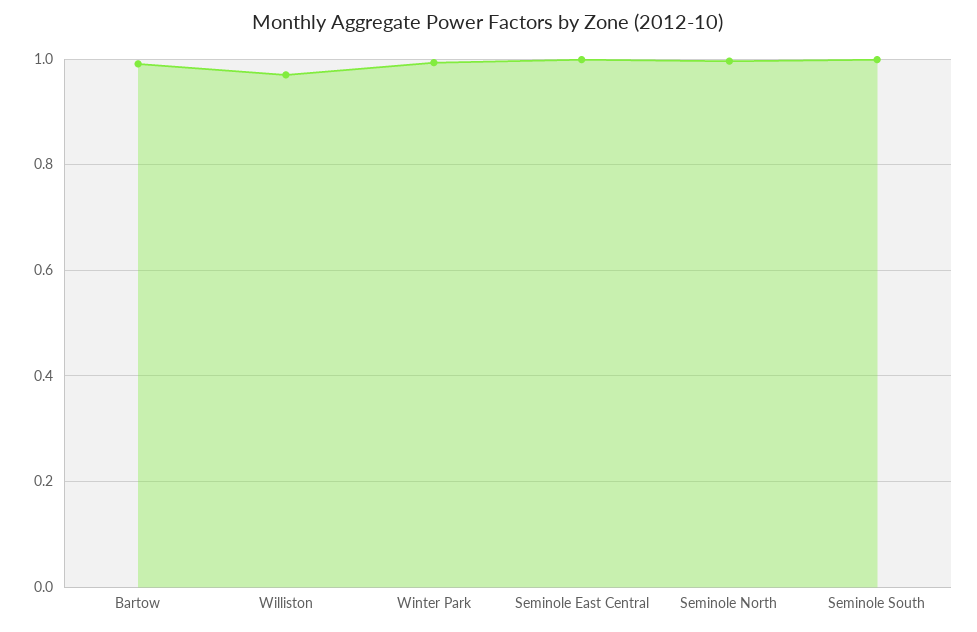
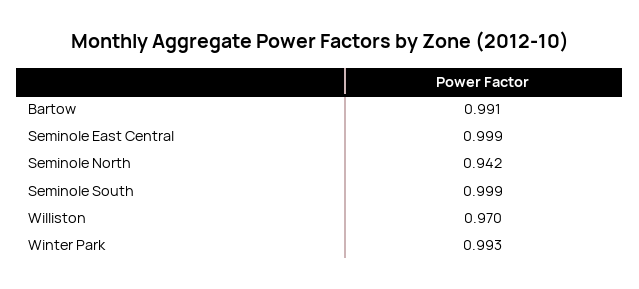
  {
    "Bartow": 0.991,
    "Williston": 0.97,
    "Winter Park": 0.993,
    "Seminole East Central": 0.999,
-   "Seminole North": 1,
+   "Seminole North": 0.942,
    "Seminole South": 0.999
  }

